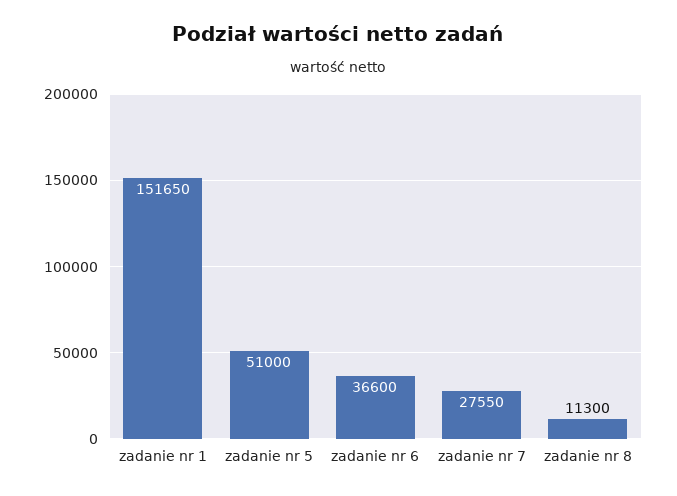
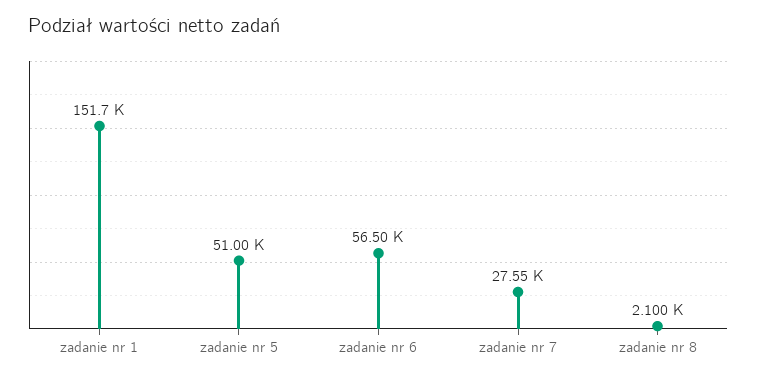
  {
    "zadanie nr 1": 151650,
    "zadanie nr 5": 51000,
-   "zadanie nr 6": 36600,
+   "zadanie nr 6": 56500,
    "zadanie nr 7": 27550,
-   "zadanie nr 8": 11300
+   "zadanie nr 8": 2100
  }

